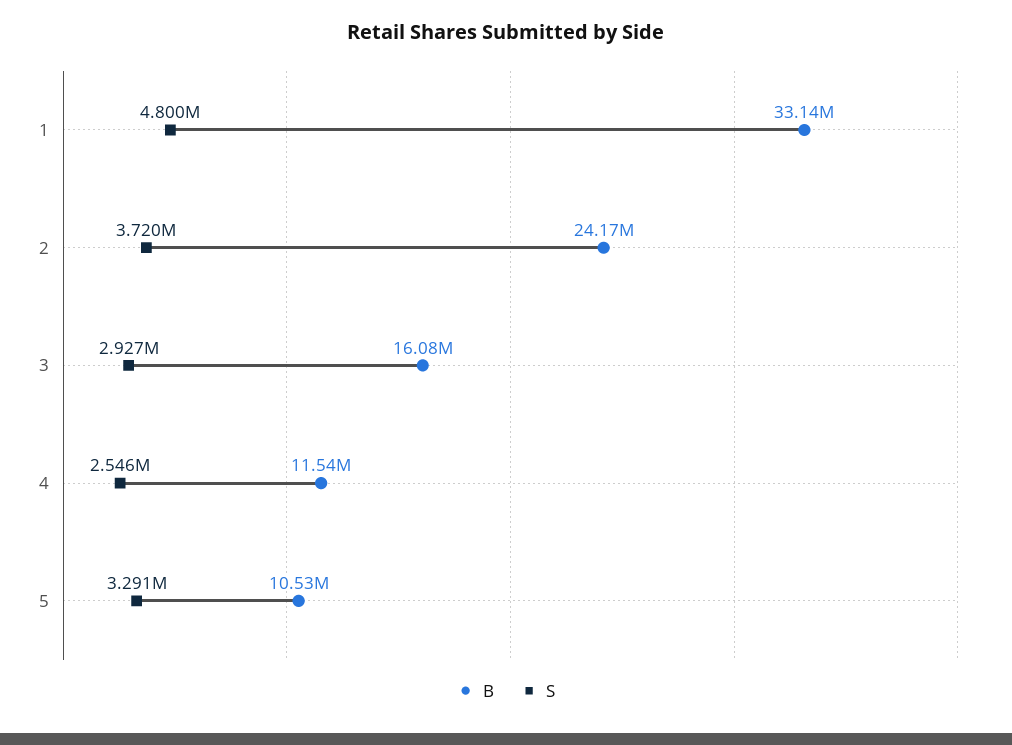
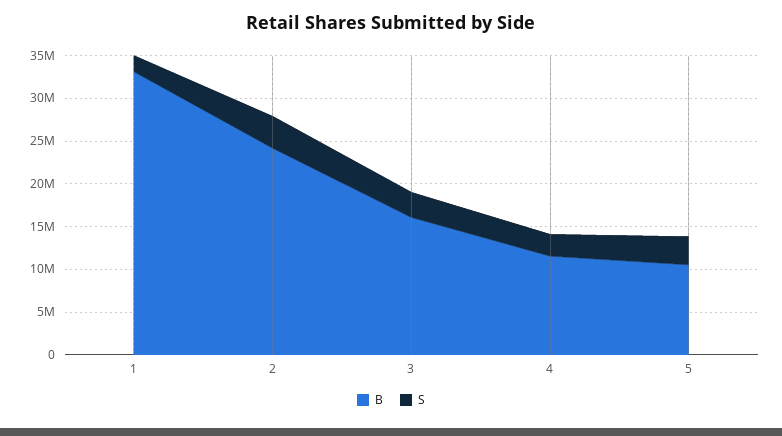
  {
    "B": {
      "1": 33140000,
      "2": 24170000,
      "3": 16080000,
      "4": 11540000,
      "5": 10530000
    },
    "S": {
-     "1": 4800000,
+     "1": 2000000,
      "2": 3720000,
      "3": 2927000,
      "4": 2546000,
      "5": 3291000
    }
  }

